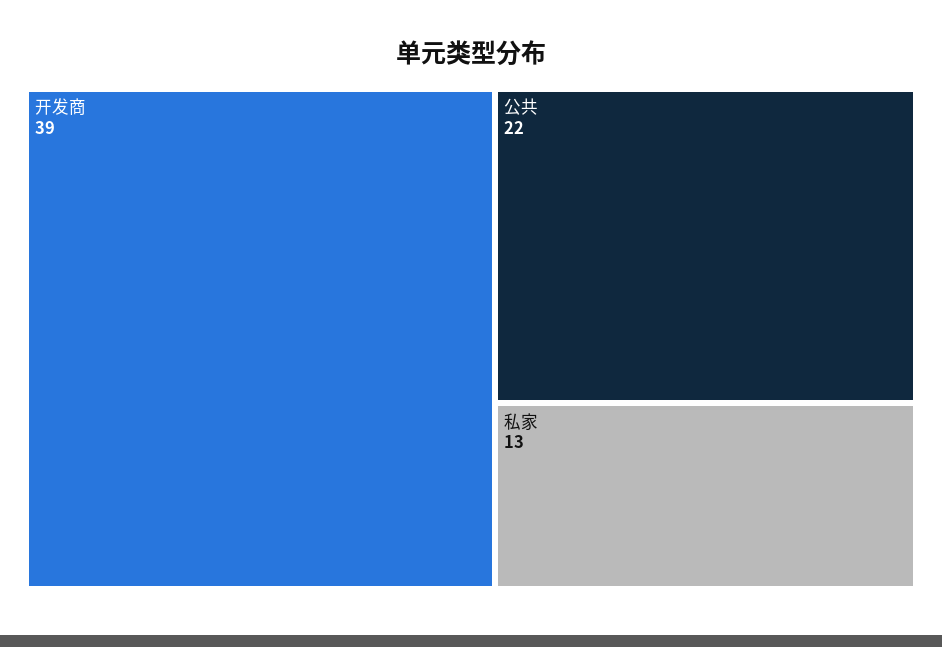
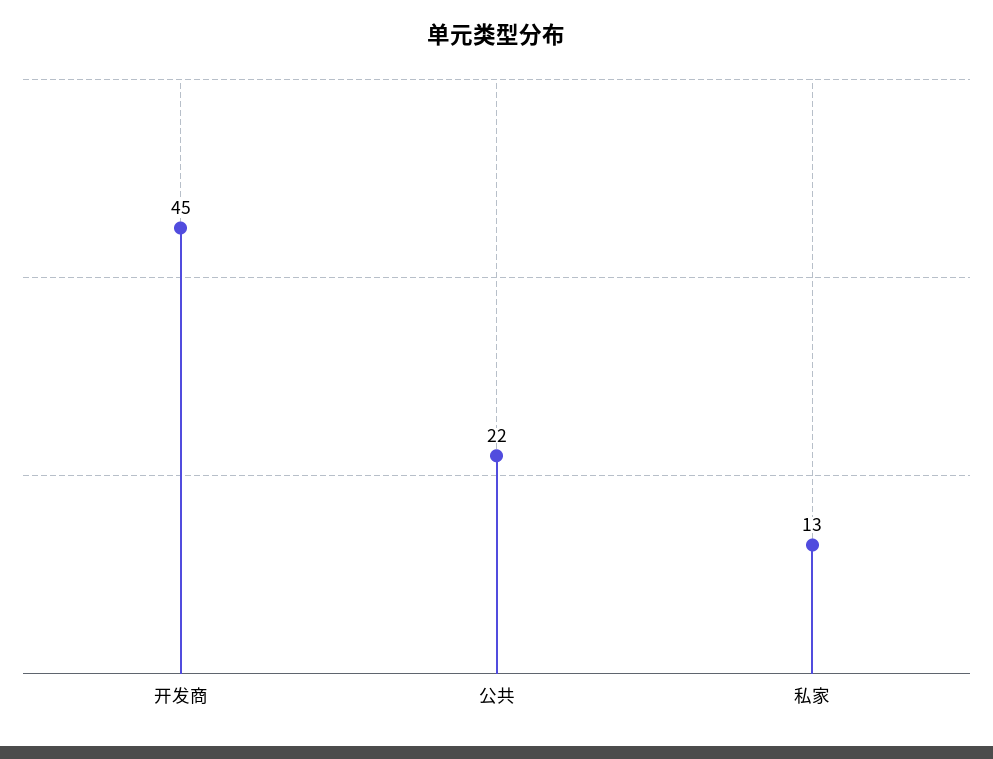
  {
-   "开发商": 39,
+   "开发商": 45,
    "公共": 22,
    "私家": 13
  }

